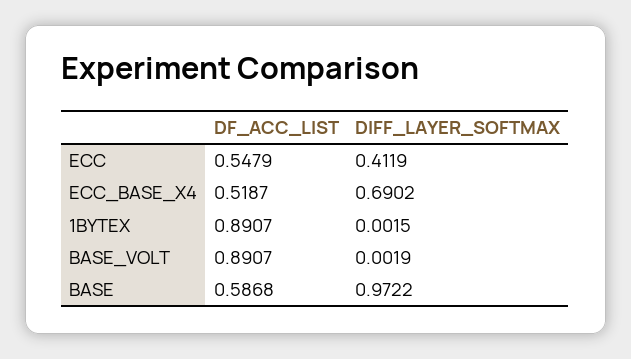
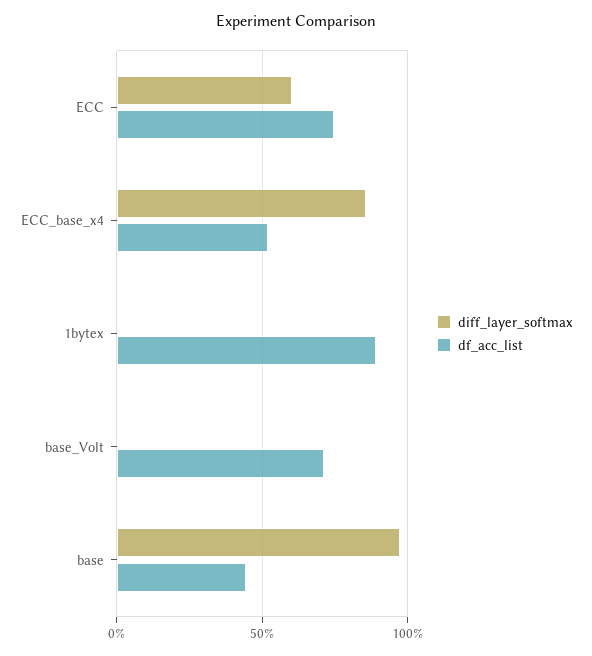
  {
    "DF_ACC_LIST": {
-     "ECC": 0.5479,
+     "ECC": 0.75,
      "ECC_BASE_X4": 0.5187,
      "1BYTEX": 0.8907,
-     "BASE_VOLT": 0.8907,
+     "BASE_VOLT": 0.7,
-     "BASE": 0.5868
+     "BASE": 0.45
    },
    "DIFF_LAYER_SOFTMAX": {
-     "ECC": 0.4119,
+     "ECC": 0.6,
-     "ECC_BASE_X4": 0.6902,
+     "ECC_BASE_X4": 0.85,
      "1BYTEX": 0.0015,
      "BASE_VOLT": 0.0019,
      "BASE": 0.9722
    }
  }

